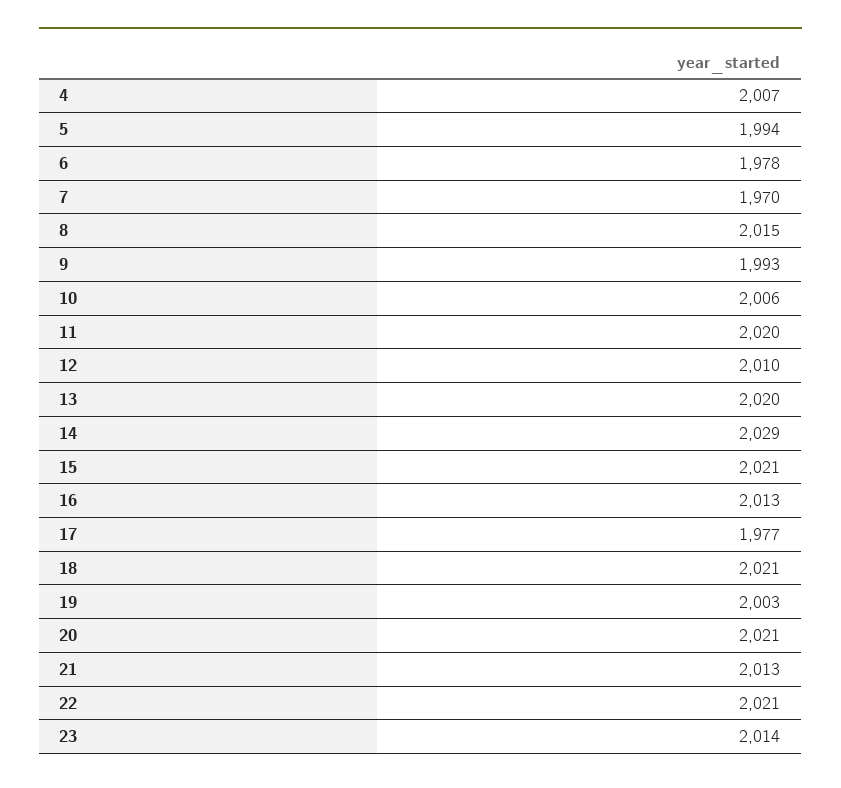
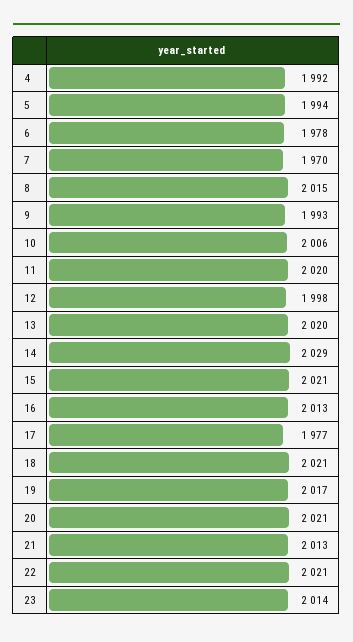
  {
-   "4": 2007,
+   "4": 1992,
    "5": 1994,
    "6": 1978,
    "7": 1970,
    "8": 2015,
    "9": 1993,
    "10": 2006,
    "11": 2020,
-   "12": 2010,
+   "12": 1998,
    "13": 2020,
    "14": 2029,
    "15": 2021,
    "16": 2013,
    "17": 1977,
    "18": 2021,
-   "19": 2003,
+   "19": 2017,
    "20": 2021,
    "21": 2013,
    "22": 2021,
    "23": 2014
  }

